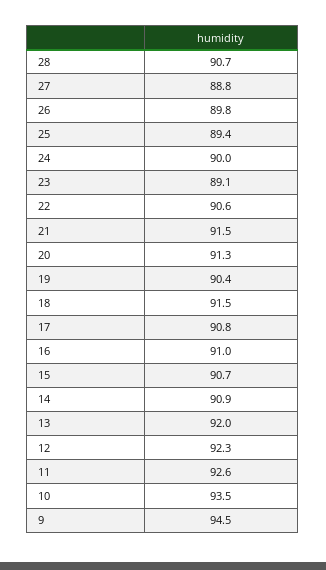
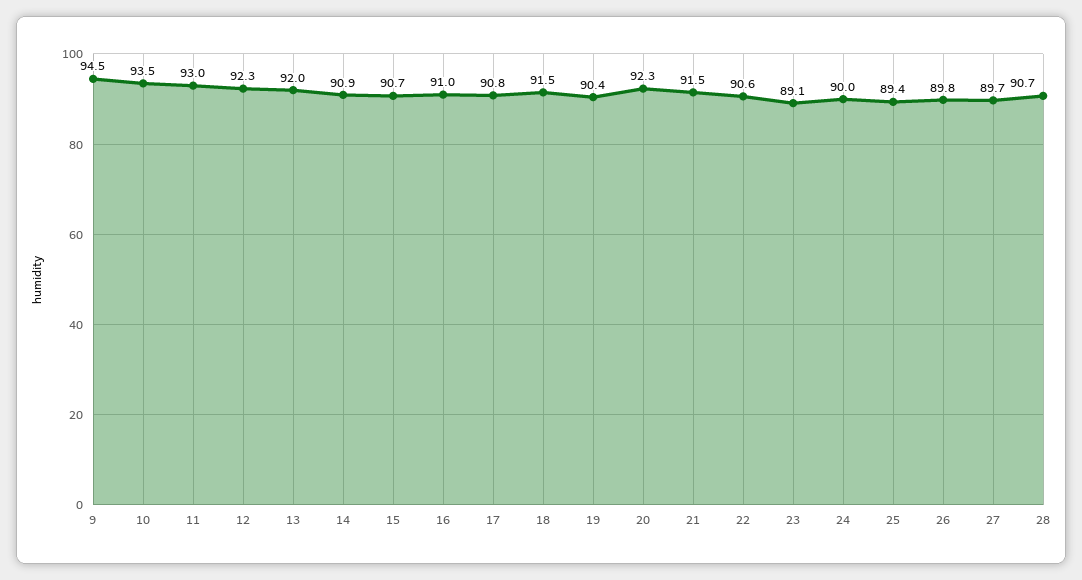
  {
    "28": 90.7,
-   "27": 88.8,
+   "27": 89.7,
    "26": 89.8,
    "25": 89.4,
    "24": 90,
    "23": 89.1,
    "22": 90.6,
    "21": 91.5,
-   "20": 91.3,
+   "20": 92.3,
    "19": 90.4,
    "18": 91.5,
    "17": 90.8,
    "16": 91,
    "15": 90.7,
    "14": 90.9,
    "13": 92,
    "12": 92.3,
-   "11": 92.6,
+   "11": 93,
    "10": 93.5,
    "9": 94.5
  }

